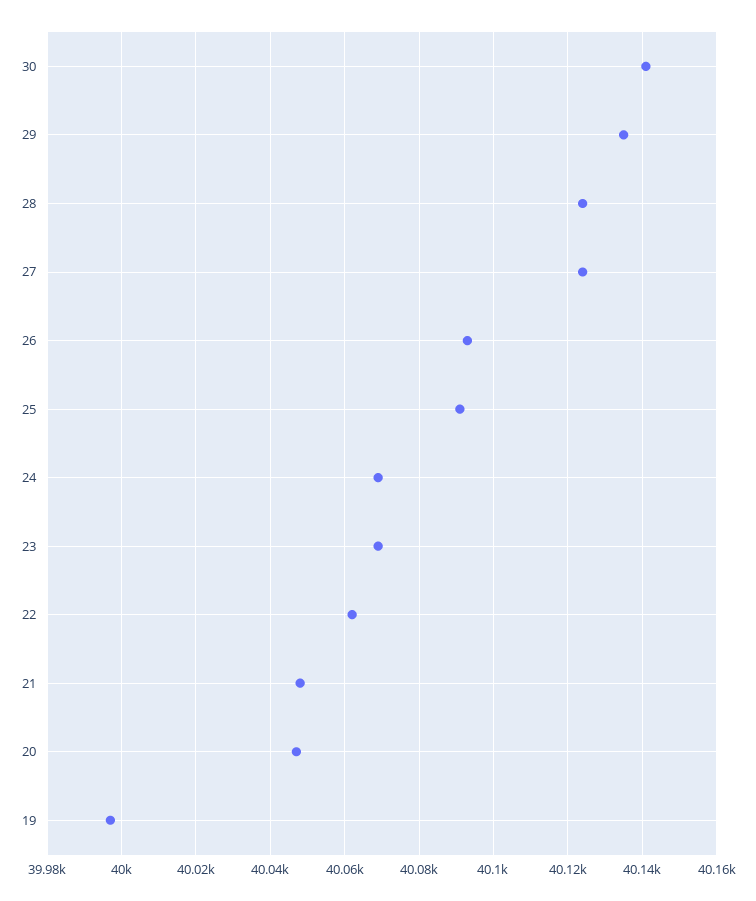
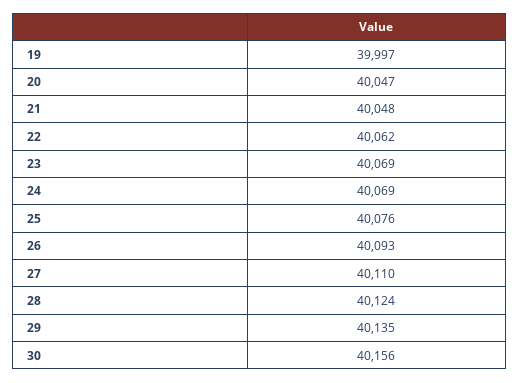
  {
-   "30": 40140,
+   "30": 40156,
    "29": 40135,
    "28": 40124,
-   "27": 40125,
+   "27": 40110,
    "26": 40093,
-   "25": 40090,
+   "25": 40076,
    "24": 40069,
    "23": 40069,
    "22": 40062,
    "21": 40048,
    "20": 40047,
    "19": 39997
  }

